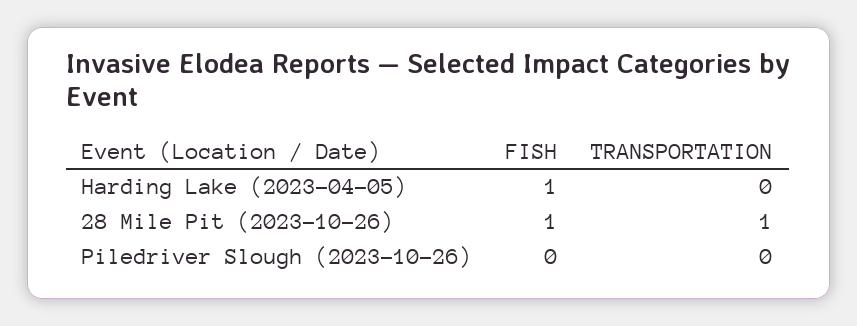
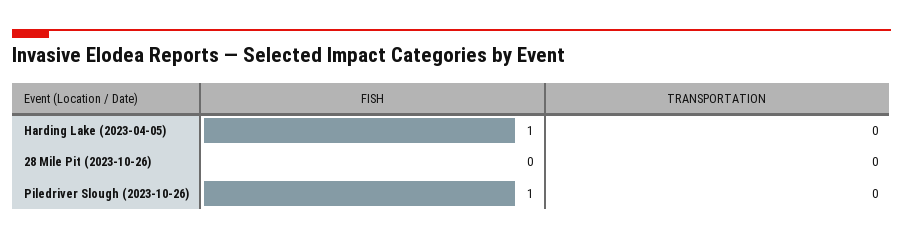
  {
    "FISH": {
      "Harding Lake (2023-04-05)": 1,
-     "28 Mile Pit (2023-10-26)": 1,
+     "28 Mile Pit (2023-10-26)": 0,
-     "Piledriver Slough (2023-10-26)": 0
+     "Piledriver Slough (2023-10-26)": 1
    },
    "TRANSPORTATION": {
      "Harding Lake (2023-04-05)": 0,
-     "28 Mile Pit (2023-10-26)": 1,
+     "28 Mile Pit (2023-10-26)": 0,
      "Piledriver Slough (2023-10-26)": 0
    }
  }

